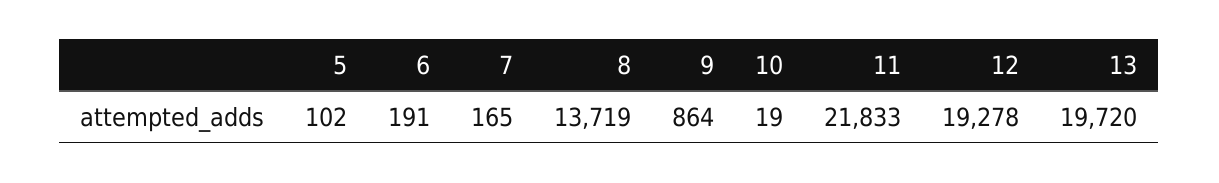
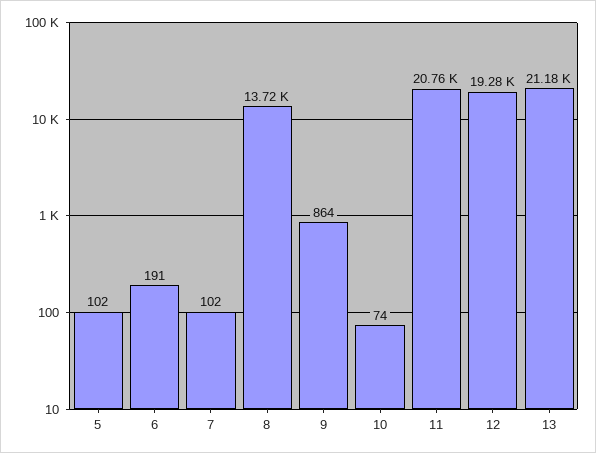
  {
    "5": 102,
    "6": 191,
-   "7": 165,
+   "7": 102,
    "8": 13719,
    "9": 864,
-   "10": 19,
+   "10": 74,
-   "11": 21833,
+   "11": 20760,
    "12": 19278,
-   "13": 19720
+   "13": 21180
  }

